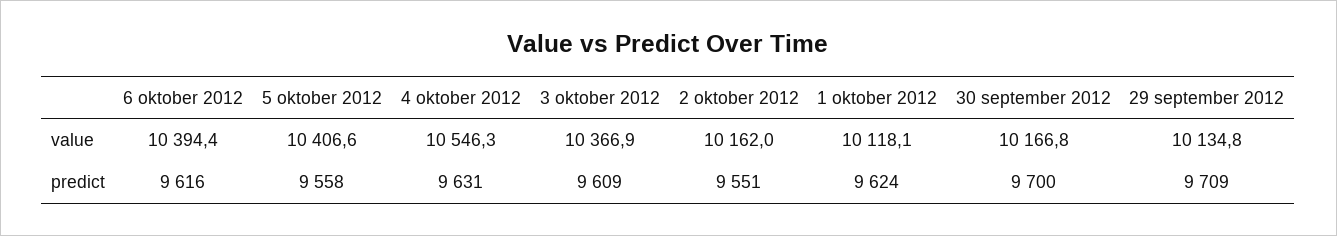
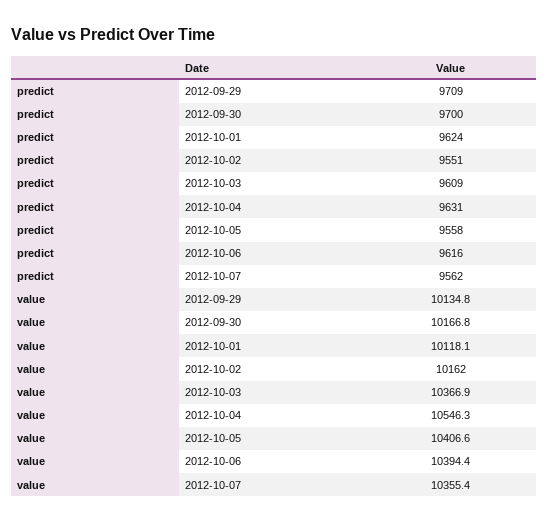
  {
    "6 oktober 2012": {
      "value": 10394.4,
      "predict": 9616
    },
    "5 oktober 2012": {
      "value": 10406.6,
      "predict": 9558
    },
    "4 oktober 2012": {
      "value": 10546.3,
      "predict": 9631
    },
    "3 oktober 2012": {
      "value": 10366.9,
      "predict": 9609
    },
    "2 oktober 2012": {
      "value": 10162,
      "predict": 9551
    },
    "1 oktober 2012": {
      "value": 10118.1,
      "predict": 9624
    },
    "30 september 2012": {
      "value": 10166.8,
      "predict": 9700
    },
    "29 september 2012": {
      "value": 10134.8,
      "predict": 9709
-   }
+   },
+   "2012-10-07": {
+     "predict": 9562,
+     "value": 10355.4
+   }
  }

